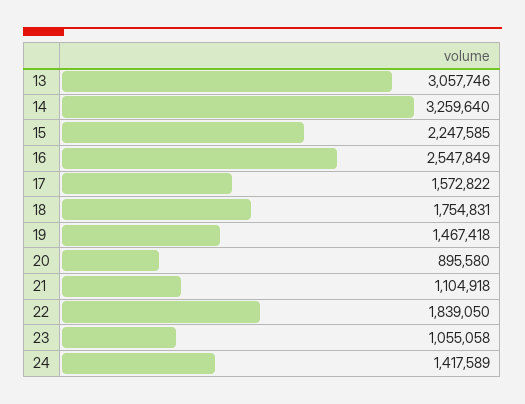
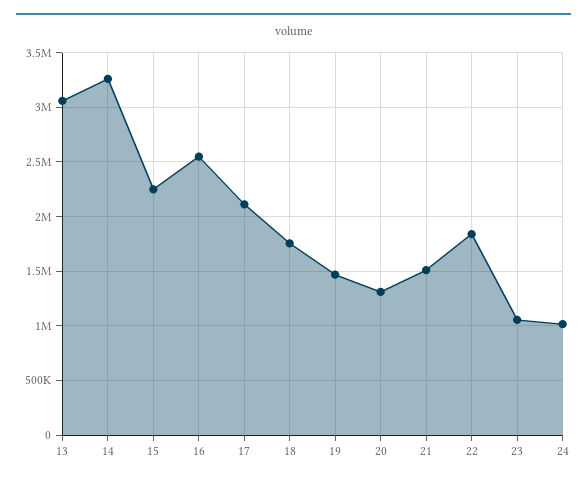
  {
    "13": 3057746,
    "14": 3259640,
    "15": 2247585,
    "16": 2547849,
-   "17": 1572822,
+   "17": 2100000,
    "18": 1754831,
    "19": 1467418,
-   "20": 895580,
+   "20": 1300000,
-   "21": 1104918,
+   "21": 1500000,
    "22": 1839050,
    "23": 1055058,
-   "24": 1417589
+   "24": 1000000
  }

